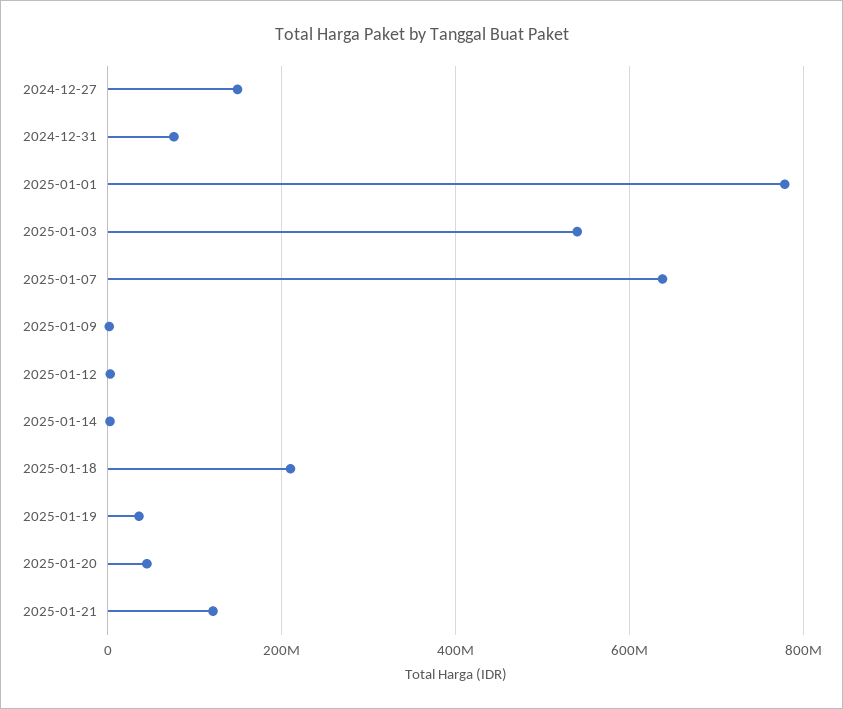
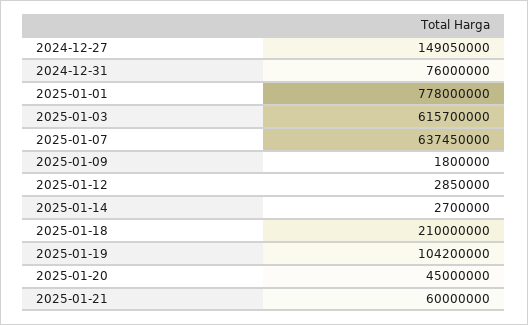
  {
    "2024-12-27": 149050000,
    "2024-12-31": 76000000,
    "2025-01-01": 778000000,
-   "2025-01-03": 540000000,
+   "2025-01-03": 615700000,
    "2025-01-07": 637450000,
    "2025-01-09": 1800000,
    "2025-01-12": 2850000,
    "2025-01-14": 2700000,
    "2025-01-18": 210000000,
-   "2025-01-19": 40000000,
+   "2025-01-19": 104200000,
    "2025-01-20": 45000000,
-   "2025-01-21": 120000000
+   "2025-01-21": 60000000
  }

